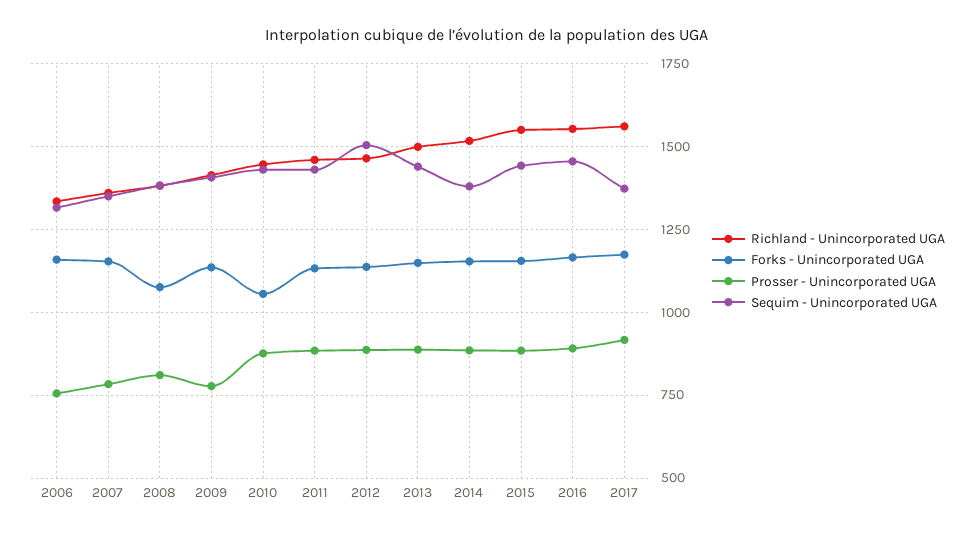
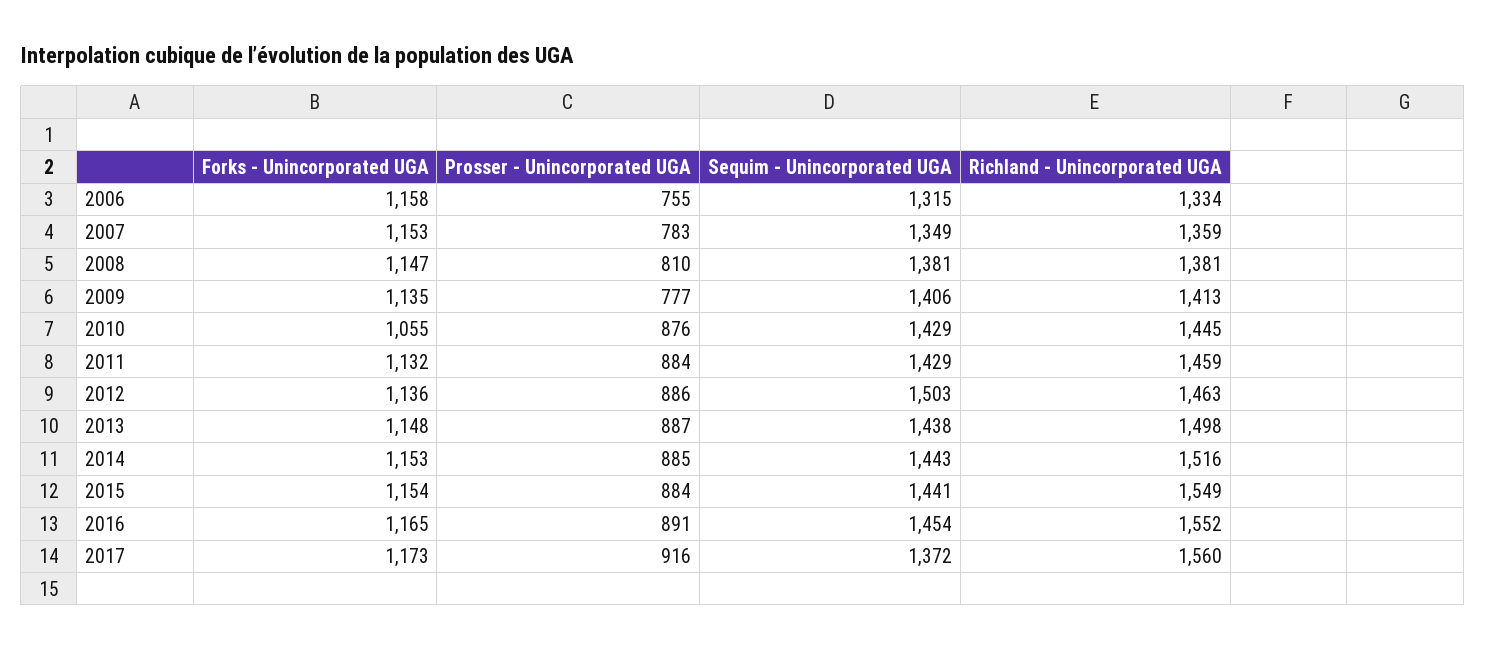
  {
    "Richland - Unincorporated UGA": {
      "2006": 1334,
      "2007": 1359,
      "2008": 1381,
      "2009": 1413,
      "2010": 1445,
      "2011": 1459,
      "2012": 1463,
      "2013": 1498,
      "2014": 1516,
      "2015": 1549,
      "2016": 1552,
      "2017": 1560
    },
    "Forks - Unincorporated UGA": {
      "2006": 1158,
      "2007": 1153,
-     "2008": 1075,
+     "2008": 1147,
      "2009": 1135,
      "2010": 1055,
      "2011": 1132,
      "2012": 1136,
      "2013": 1148,
      "2014": 1153,
      "2015": 1154,
      "2016": 1165,
      "2017": 1173
    },
    "Prosser - Unincorporated UGA": {
      "2006": 755,
      "2007": 783,
      "2008": 810,
      "2009": 777,
      "2010": 876,
      "2011": 884,
      "2012": 886,
      "2013": 887,
      "2014": 885,
      "2015": 884,
      "2016": 891,
      "2017": 916
    },
    "Sequim - Unincorporated UGA": {
      "2006": 1315,
      "2007": 1349,
      "2008": 1381,
      "2009": 1406,
      "2010": 1429,
      "2011": 1429,
      "2012": 1503,
      "2013": 1438,
-     "2014": 1375,
+     "2014": 1443,
      "2015": 1441,
      "2016": 1454,
      "2017": 1372
    }
  }

